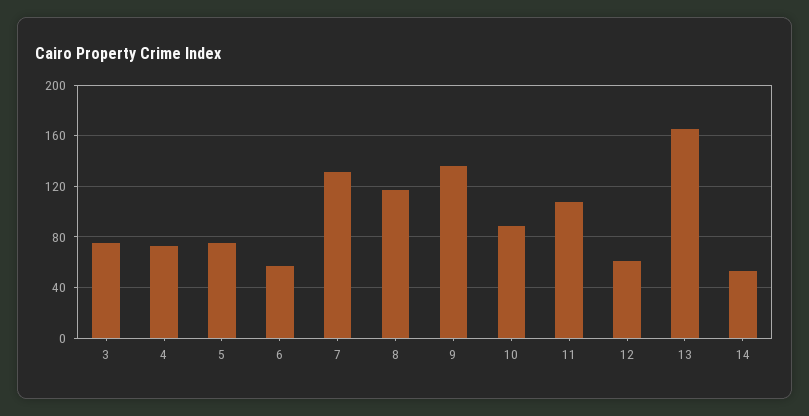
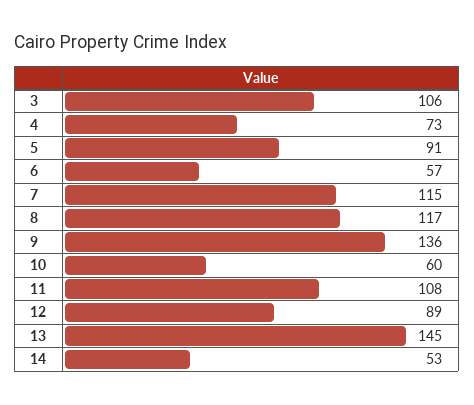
  {
-   "3": 75,
+   "3": 106,
    "4": 73,
-   "5": 75,
+   "5": 91,
    "6": 57,
-   "7": 130,
+   "7": 115,
    "8": 117,
    "9": 136,
-   "10": 90,
+   "10": 60,
    "11": 108,
-   "12": 60,
+   "12": 89,
-   "13": 165,
+   "13": 145,
    "14": 53
  }

